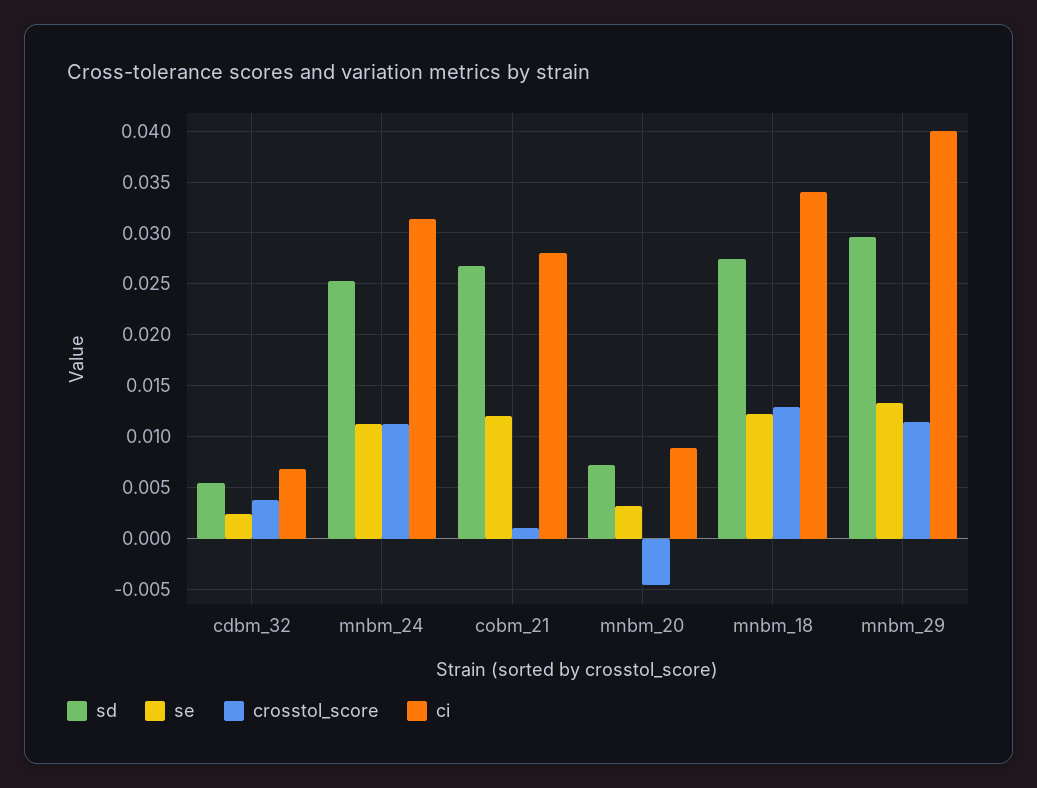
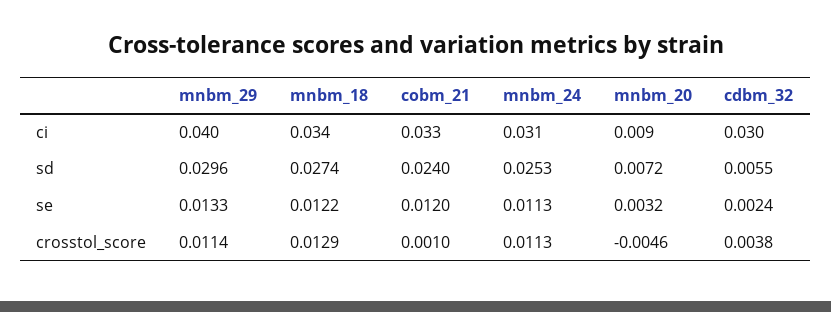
  {
    "sd": {
      "cdbm_32": 0.0055,
      "mnbm_24": 0.0253,
-     "cobm_21": 0.027,
+     "cobm_21": 0.024,
      "mnbm_20": 0.0072,
      "mnbm_18": 0.0274,
      "mnbm_29": 0.0296
    },
    "se": {
      "cdbm_32": 0.0024,
      "mnbm_24": 0.0113,
      "cobm_21": 0.012,
      "mnbm_20": 0.0032,
      "mnbm_18": 0.0122,
      "mnbm_29": 0.0133
    },
    "crosstol_score": {
      "cdbm_32": 0.0038,
      "mnbm_24": 0.0113,
      "cobm_21": 0.001,
      "mnbm_20": -0.0046,
      "mnbm_18": 0.0129,
      "mnbm_29": 0.0114
    },
    "ci": {
-     "cdbm_32": 0.007,
+     "cdbm_32": 0.03,
      "mnbm_24": 0.031,
-     "cobm_21": 0.028,
+     "cobm_21": 0.033,
      "mnbm_20": 0.009,
      "mnbm_18": 0.034,
      "mnbm_29": 0.04
    }
  }

